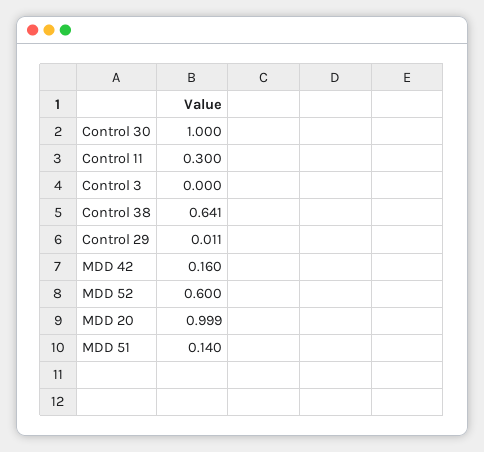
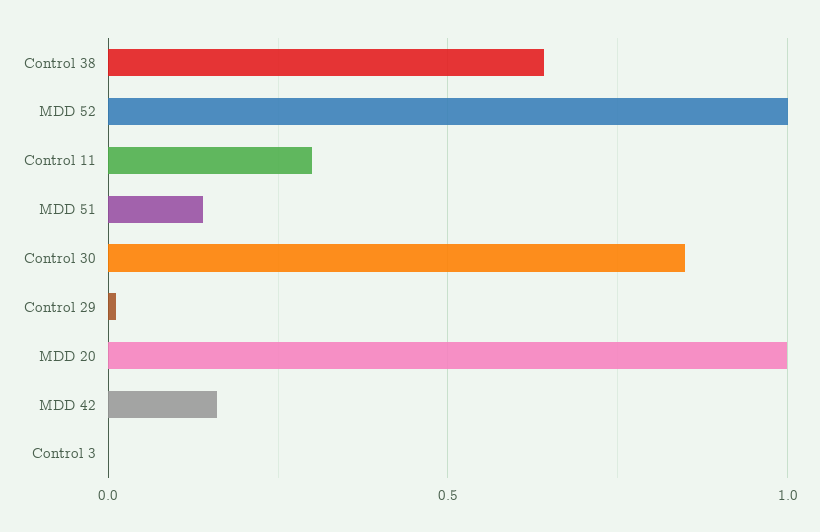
  {
-   "Control 30": 1,
+   "Control 30": 0.85,
    "Control 11": 0.3,
    "Control 3": 0,
    "Control 38": 0.641,
    "Control 29": 0.011,
    "MDD 42": 0.16,
-   "MDD 52": 0.6,
+   "MDD 52": 1,
    "MDD 20": 0.999,
    "MDD 51": 0.14
  }

